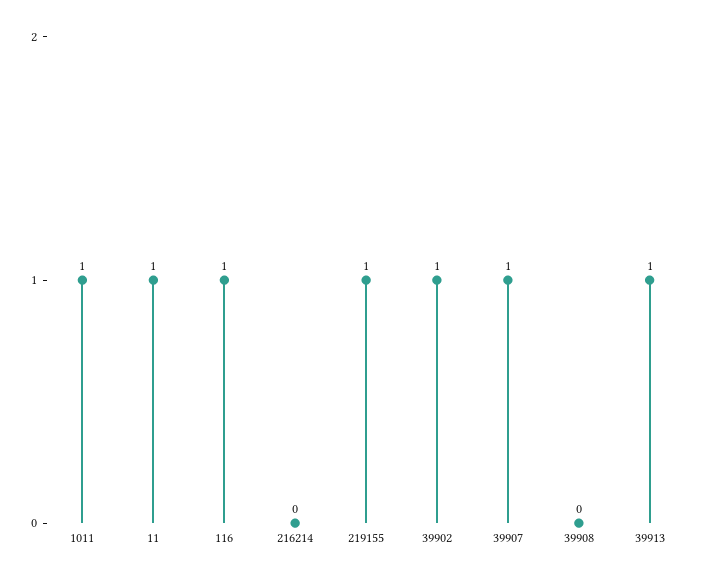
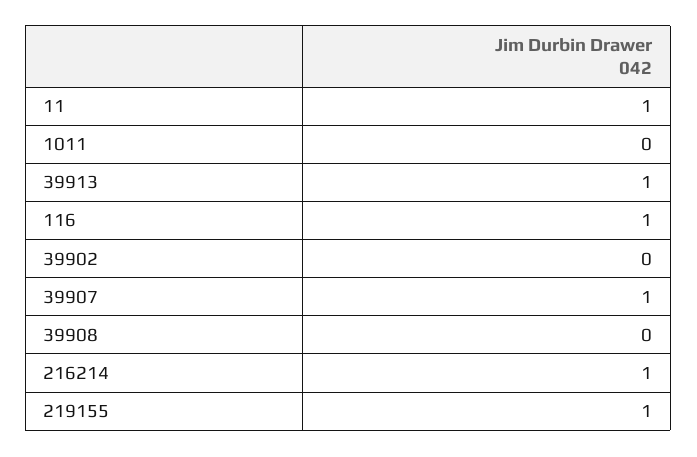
  {
-   "1011": 1,
+   "1011": 0,
    "11": 1,
    "116": 1,
-   "216214": 0,
+   "216214": 1,
    "219155": 1,
-   "39902": 1,
+   "39902": 0,
    "39907": 1,
    "39908": 0,
    "39913": 1
  }

